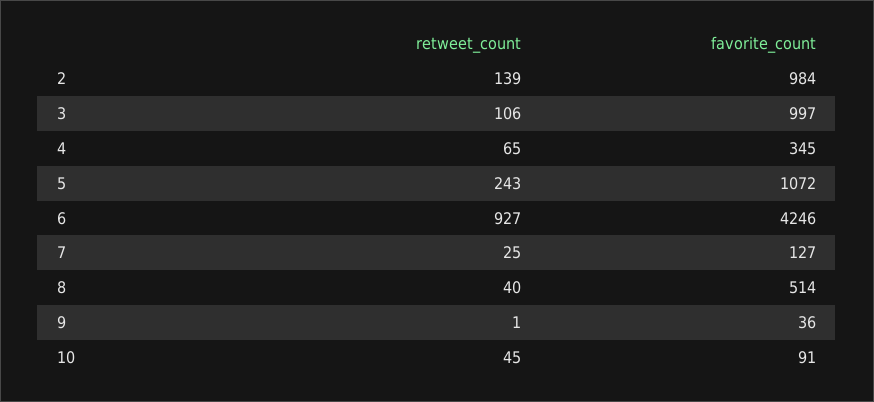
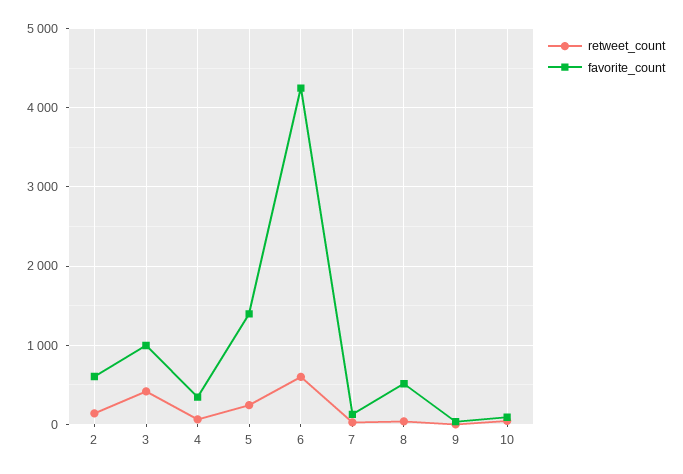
  {
    "retweet_count": {
      "2": 139,
-     "3": 106,
+     "3": 400,
      "4": 65,
      "5": 243,
-     "6": 927,
+     "6": 600,
      "7": 25,
      "8": 40,
      "9": 1,
      "10": 45
    },
    "favorite_count": {
-     "2": 984,
+     "2": 600,
      "3": 997,
      "4": 345,
-     "5": 1072,
+     "5": 1400,
      "6": 4246,
      "7": 127,
      "8": 514,
      "9": 36,
      "10": 91
    }
  }

